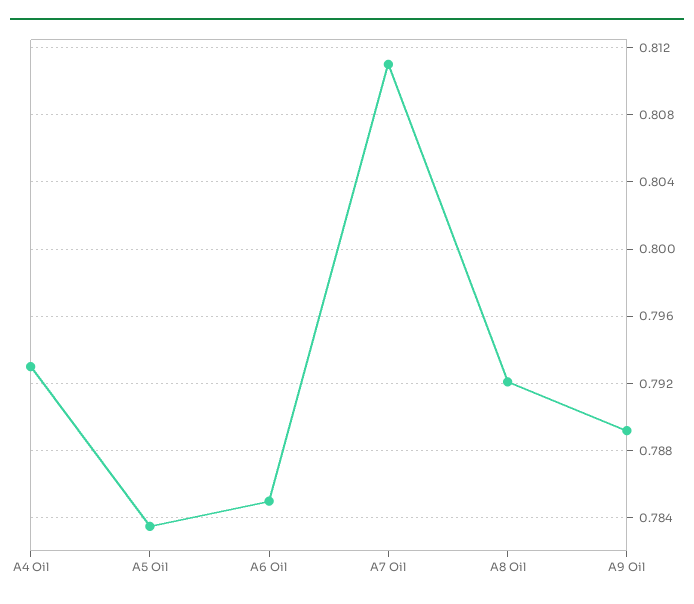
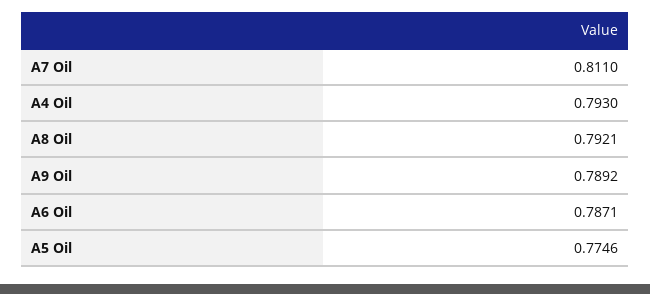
  {
    "A4 Oil": 0.793,
-   "A5 Oil": 0.7835,
+   "A5 Oil": 0.7746,
-   "A6 Oil": 0.785,
+   "A6 Oil": 0.7871,
    "A7 Oil": 0.811,
    "A8 Oil": 0.7921,
    "A9 Oil": 0.7892
  }

